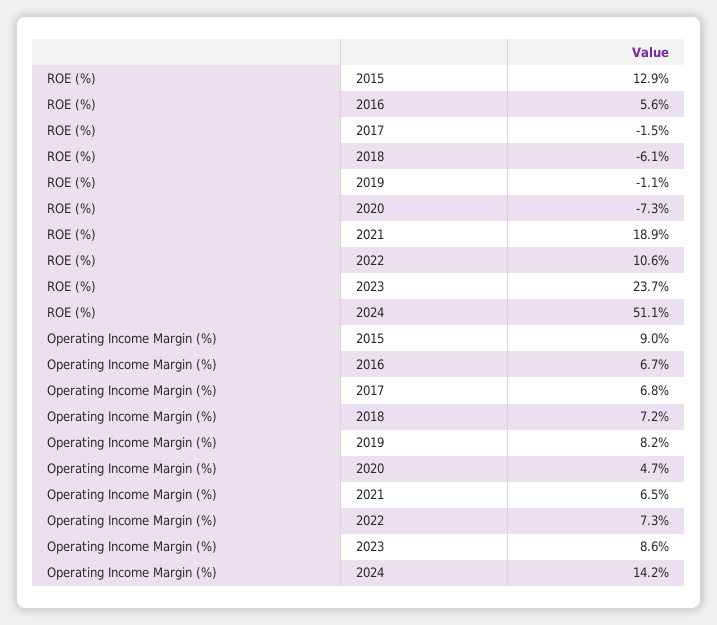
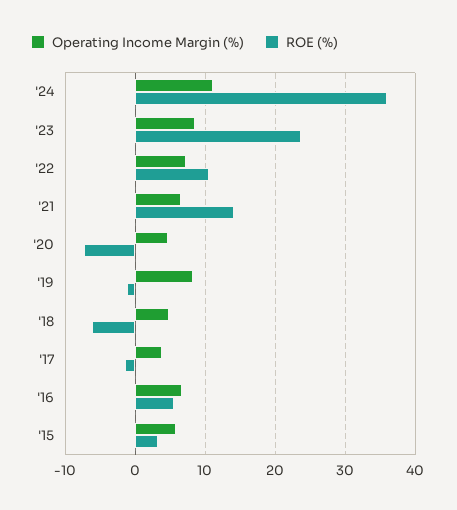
  {
    "ROE (%)": {
-     "2015": 12.9,
+     "2015": 3,
      "2016": 5.6,
      "2017": -1.5,
      "2018": -6.1,
      "2019": -1.1,
      "2020": -7.3,
-     "2021": 18.9,
+     "2021": 14,
      "2022": 10.6,
      "2023": 23.7,
-     "2024": 51.1
+     "2024": 36
    },
    "Operating Income Margin (%)": {
-     "2015": 9,
+     "2015": 6,
      "2016": 6.7,
-     "2017": 6.8,
+     "2017": 4,
-     "2018": 7.2,
+     "2018": 5,
      "2019": 8.2,
      "2020": 4.7,
      "2021": 6.5,
      "2022": 7.3,
      "2023": 8.6,
-     "2024": 14.2
+     "2024": 11
    }
  }

